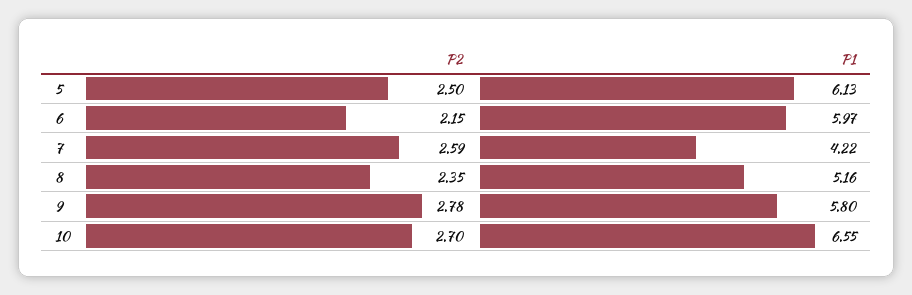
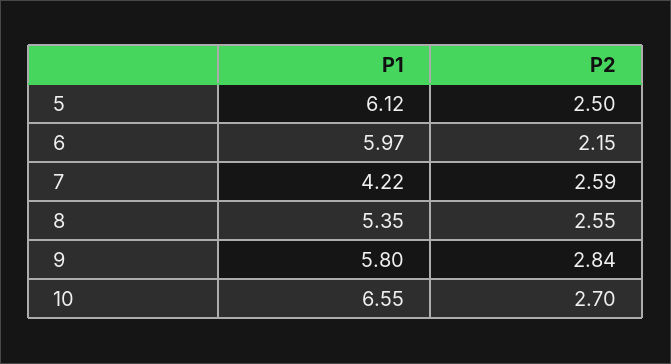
  {
    "P2": {
      "5": 2.5,
      "6": 2.15,
      "7": 2.59,
-     "8": 2.35,
+     "8": 2.55,
-     "9": 2.78,
+     "9": 2.84,
      "10": 2.7
    },
    "P1": {
-     "5": 6.13,
+     "5": 6.12,
      "6": 5.97,
      "7": 4.22,
-     "8": 5.16,
+     "8": 5.35,
      "9": 5.8,
      "10": 6.55
    }
  }

